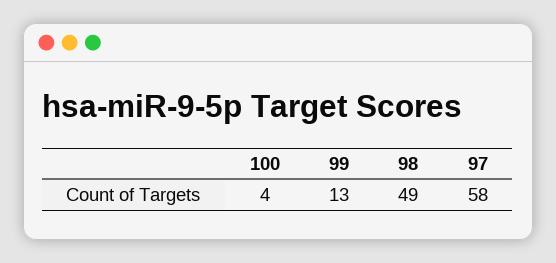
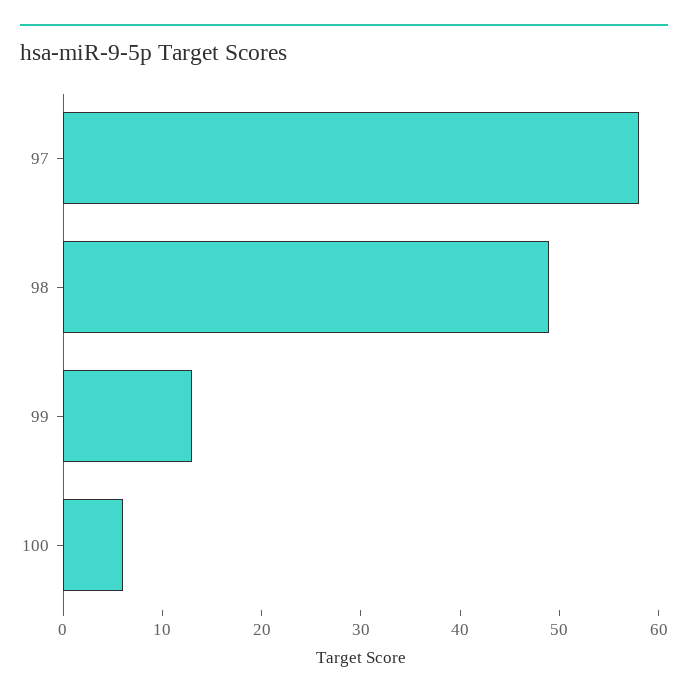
  {
-   "100": 4,
+   "100": 6,
    "99": 13,
    "98": 49,
    "97": 58
  }

